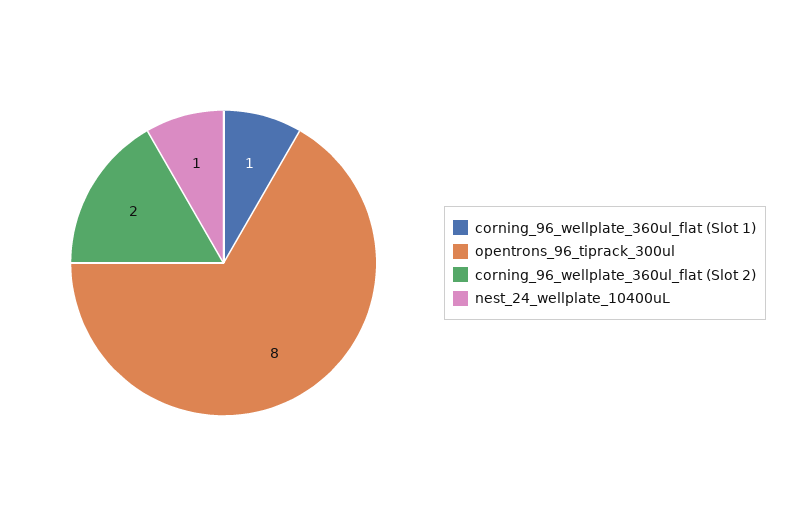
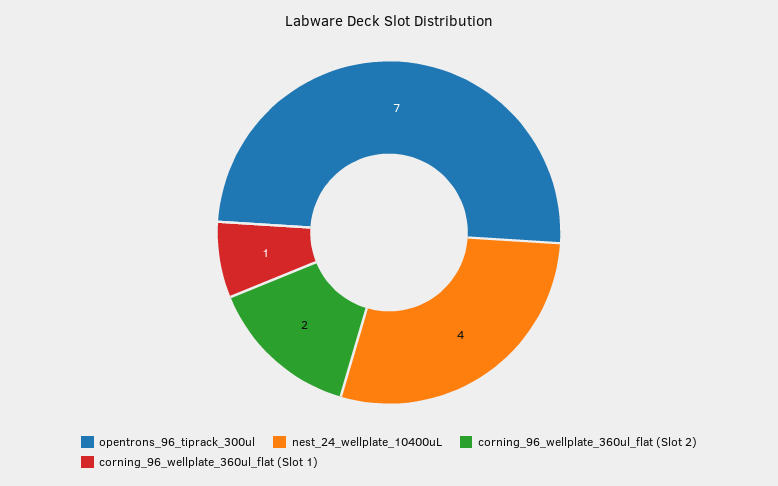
  {
    "corning_96_wellplate_360ul_flat (Slot 1)": 1,
-   "opentrons_96_tiprack_300ul": 8,
+   "opentrons_96_tiprack_300ul": 7,
    "corning_96_wellplate_360ul_flat (Slot 2)": 2,
-   "nest_24_wellplate_10400uL": 1
+   "nest_24_wellplate_10400uL": 4
  }

